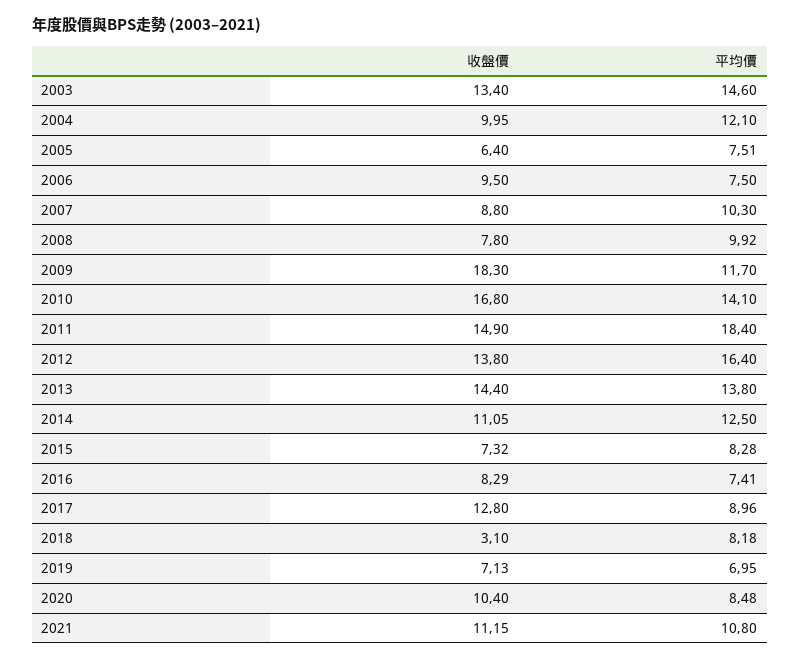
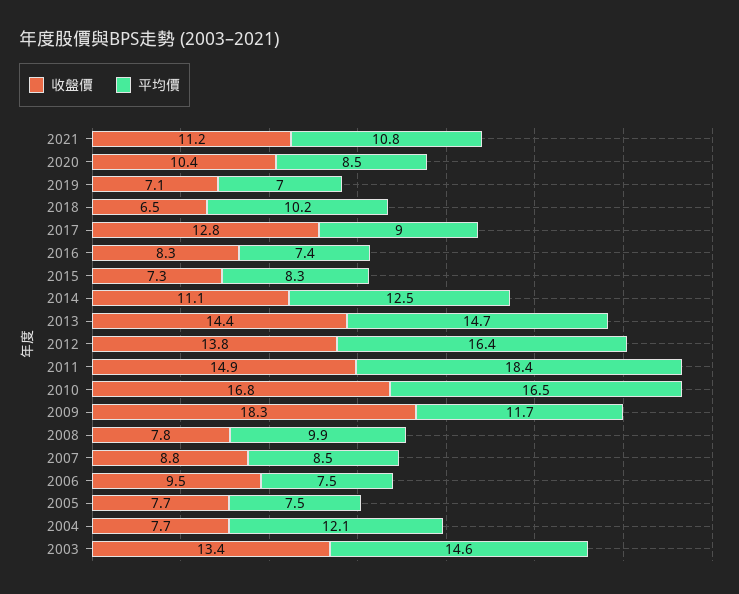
  {
    "收盤價": {
      "2003": 13.4,
-     "2004": 9.95,
+     "2004": 7.7,
-     "2005": 6.4,
+     "2005": 7.7,
      "2006": 9.5,
      "2007": 8.8,
      "2008": 7.8,
      "2009": 18.3,
      "2010": 16.8,
      "2011": 14.9,
      "2012": 13.8,
      "2013": 14.4,
      "2014": 11.05,
      "2015": 7.32,
      "2016": 8.29,
      "2017": 12.8,
-     "2018": 3.1,
+     "2018": 6.5,
      "2019": 7.13,
      "2020": 10.4,
      "2021": 11.15
    },
    "平均價": {
      "2003": 14.6,
      "2004": 12.1,
      "2005": 7.51,
      "2006": 7.5,
-     "2007": 10.3,
+     "2007": 8.5,
      "2008": 9.92,
      "2009": 11.7,
-     "2010": 14.1,
+     "2010": 16.5,
      "2011": 18.4,
      "2012": 16.4,
-     "2013": 13.8,
+     "2013": 14.7,
      "2014": 12.5,
      "2015": 8.28,
      "2016": 7.41,
      "2017": 8.96,
-     "2018": 8.18,
+     "2018": 10.2,
      "2019": 6.95,
      "2020": 8.48,
      "2021": 10.8
    }
  }

